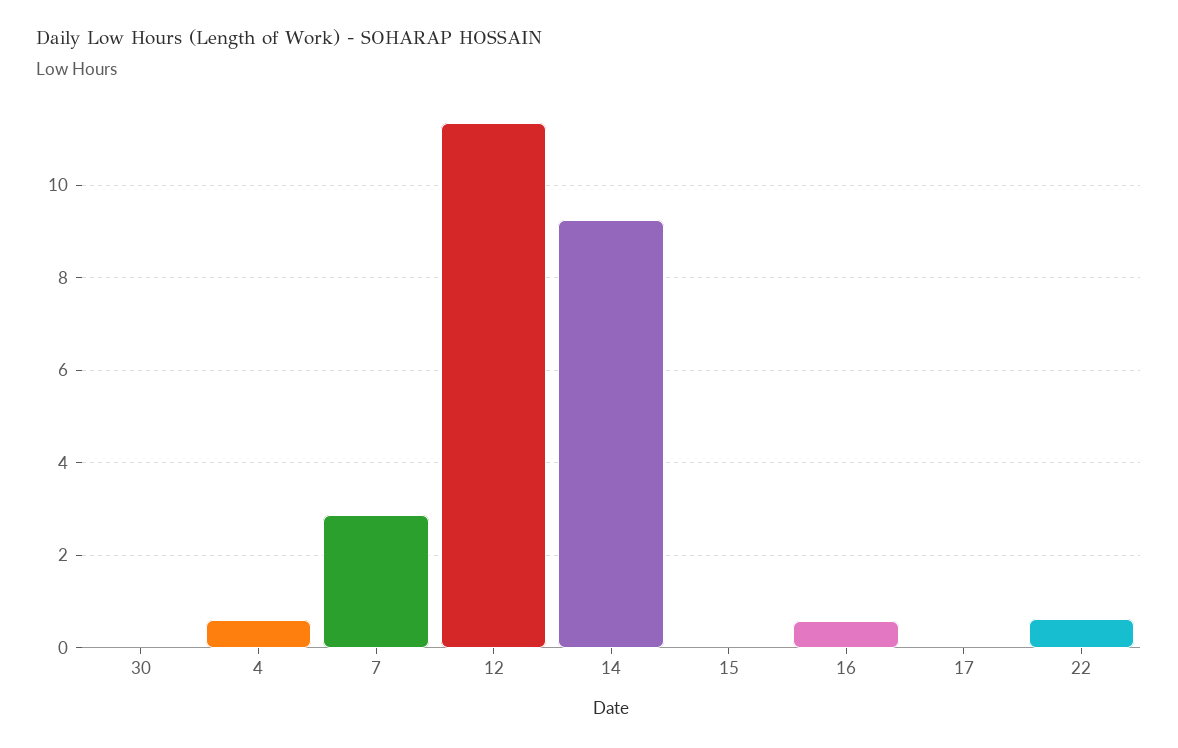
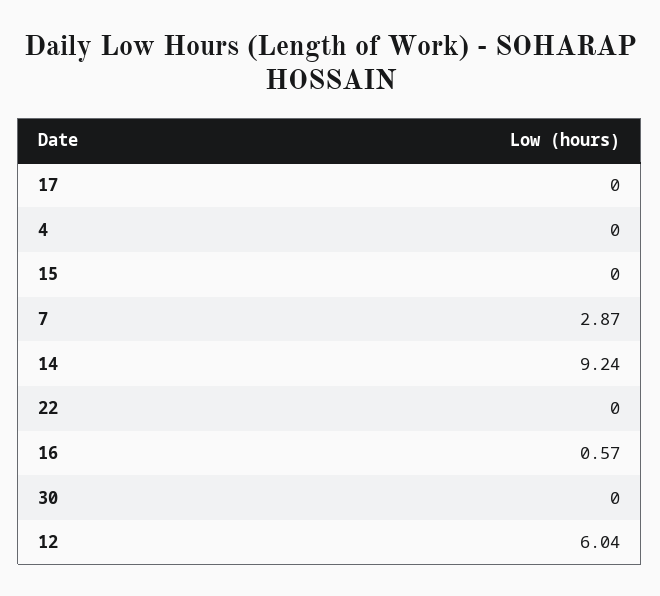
  {
    "30": 0,
-   "4": 0.6,
+   "4": 0,
    "7": 2.87,
-   "12": 11.4,
+   "12": 6.04,
    "14": 9.24,
    "15": 0,
    "16": 0.57,
    "17": 0,
-   "22": 0.6
+   "22": 0
  }

